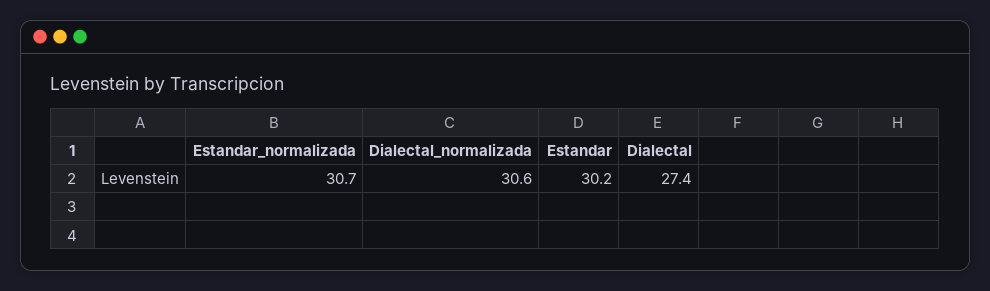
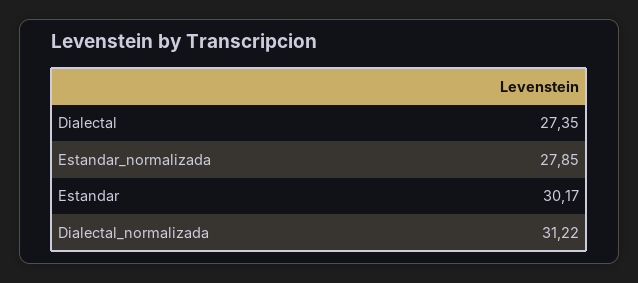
  {
-   "Estandar_normalizada": 30.7,
+   "Estandar_normalizada": 27.85,
-   "Dialectal_normalizada": 30.6,
+   "Dialectal_normalizada": 31.22,
    "Estandar": 30.17,
    "Dialectal": 27.35
  }

